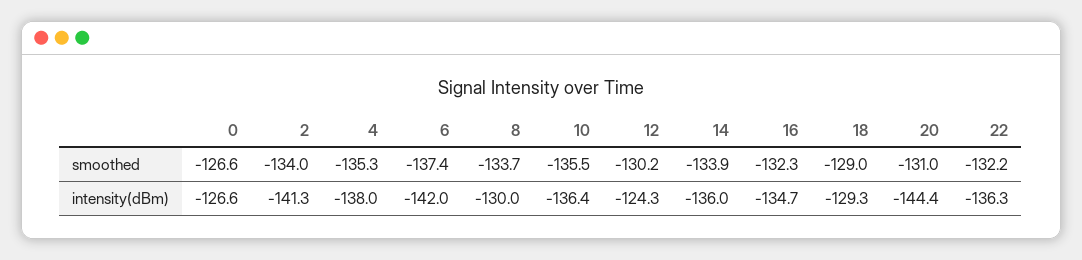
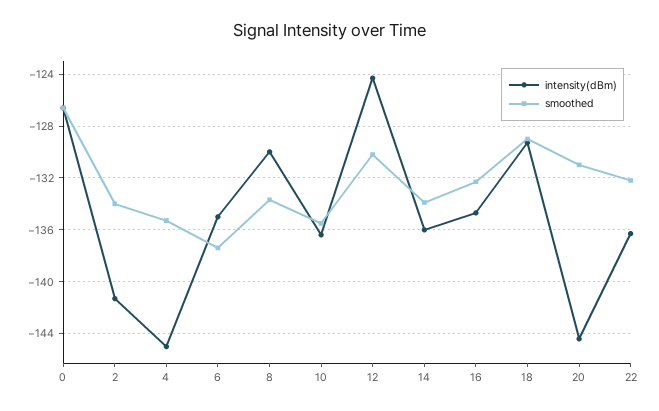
  {
    "smoothed": {
      "0": -126.6,
      "2": -134,
      "4": -135.3,
      "6": -137.4,
      "8": -133.7,
      "10": -135.5,
      "12": -130.2,
      "14": -133.9,
      "16": -132.3,
      "18": -129,
      "20": -131,
      "22": -132.2
    },
    "intensity(dBm)": {
      "0": -126.6,
      "2": -141.3,
-     "4": -138,
+     "4": -145,
-     "6": -142,
+     "6": -135,
      "8": -130,
      "10": -136.4,
      "12": -124.3,
      "14": -136,
      "16": -134.7,
      "18": -129.3,
      "20": -144.4,
      "22": -136.3
    }
  }

